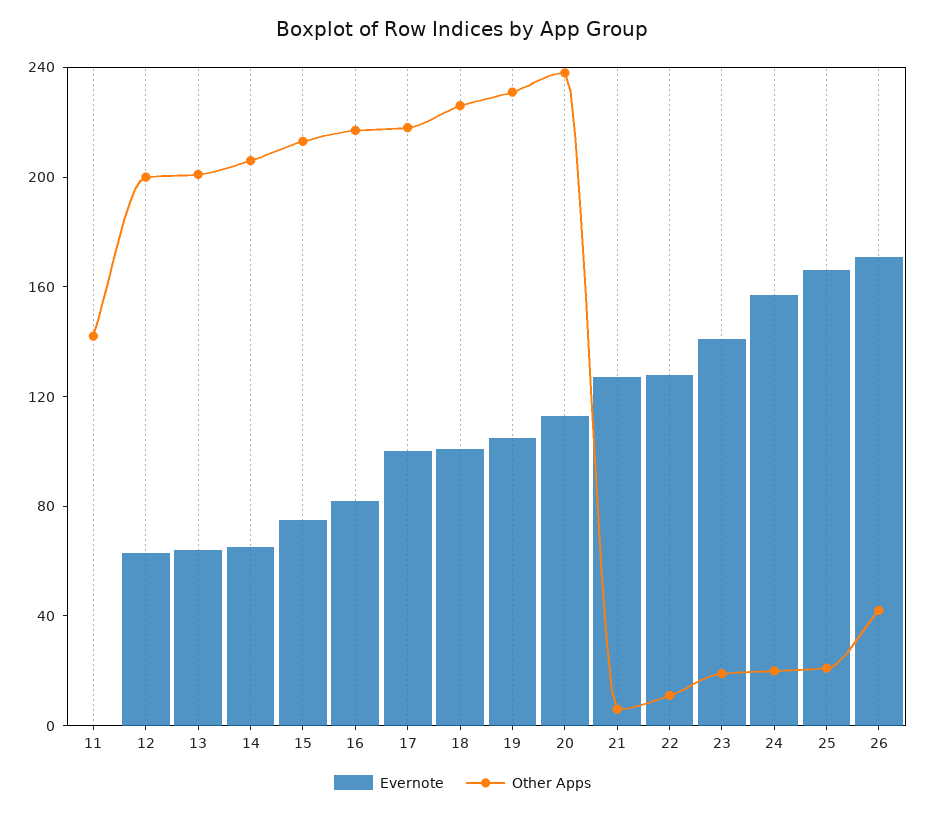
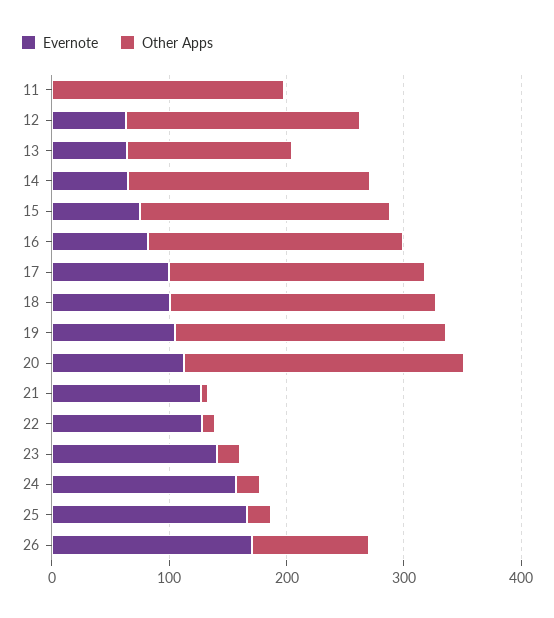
  {
    "Evernote": {
      "11": 0,
      "12": 60,
      "13": 60,
      "14": 70,
      "15": 80,
      "16": 80,
      "17": 100,
      "18": 100,
      "19": 110,
      "20": 110,
      "21": 130,
      "22": 130,
      "23": 140,
      "24": 160,
      "25": 170,
      "26": 170
    },
    "Other Apps": {
-     "11": 140,
+     "11": 200,
      "12": 200,
-     "13": 200,
+     "13": 140,
      "14": 210,
      "15": 210,
      "16": 220,
      "17": 220,
      "18": 230,
      "19": 230,
      "20": 240,
      "21": 10,
      "22": 10,
      "23": 20,
      "24": 20,
      "25": 20,
-     "26": 40
+     "26": 100
    }
  }

